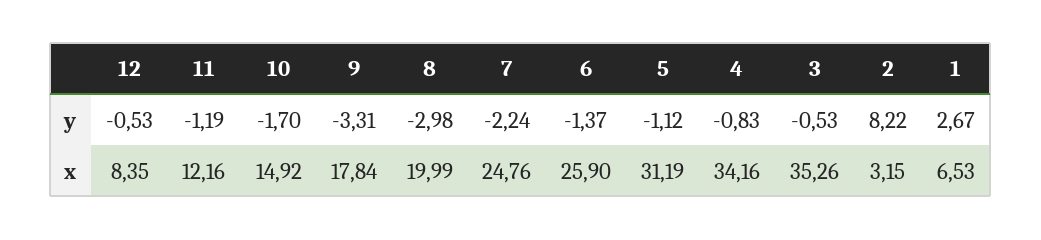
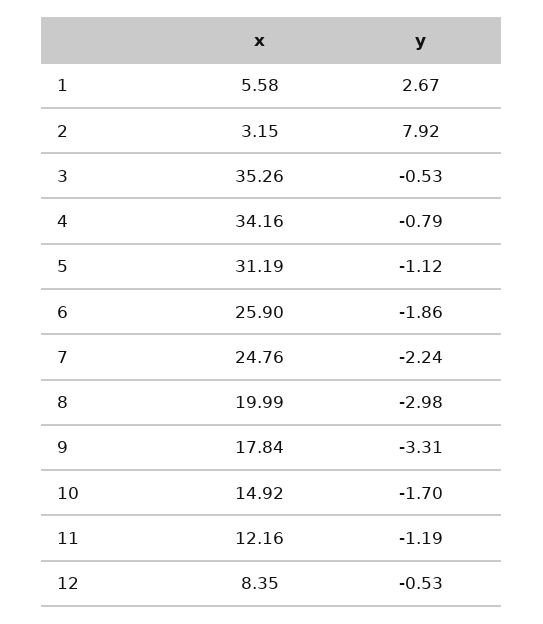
  {
    "12": {
      "y": -0.53,
      "x": 8.35
    },
    "11": {
      "y": -1.19,
      "x": 12.16
    },
    "10": {
      "y": -1.7,
      "x": 14.92
    },
    "9": {
      "y": -3.31,
      "x": 17.84
    },
    "8": {
      "y": -2.98,
      "x": 19.99
    },
    "7": {
      "y": -2.24,
      "x": 24.76
    },
    "6": {
-     "y": -1.37,
+     "y": -1.86,
      "x": 25.9
    },
    "5": {
      "y": -1.12,
      "x": 31.19
    },
    "4": {
-     "y": -0.83,
+     "y": -0.79,
      "x": 34.16
    },
    "3": {
      "y": -0.53,
      "x": 35.26
    },
    "2": {
-     "y": 8.22,
+     "y": 7.92,
      "x": 3.15
    },
    "1": {
      "y": 2.67,
-     "x": 6.53
+     "x": 5.58
    }
  }

